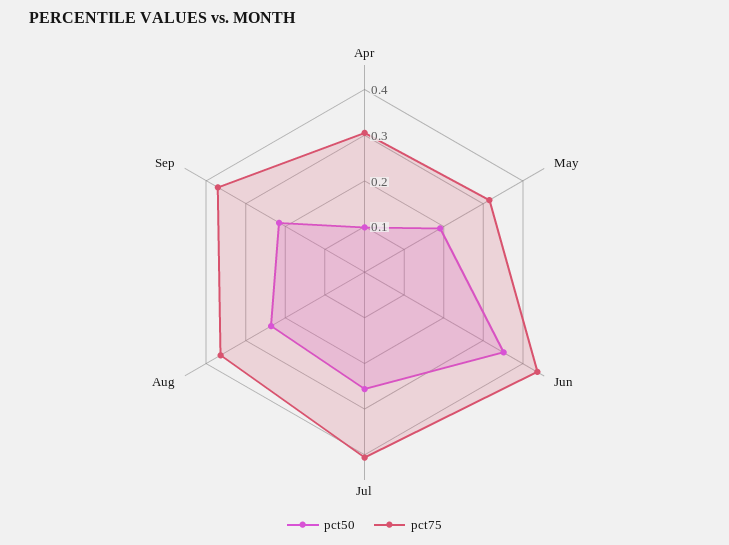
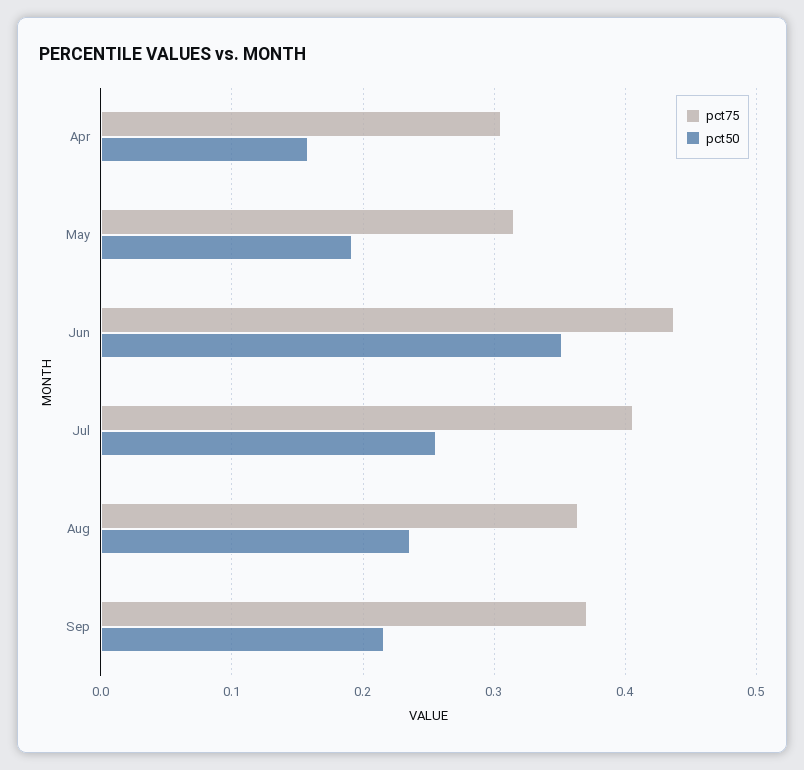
  {
    "pct50": {
-     "Apr": 0.1,
+     "Apr": 0.16,
      "May": 0.19,
      "Jun": 0.35,
      "Jul": 0.26,
      "Aug": 0.24,
      "Sep": 0.22
    },
    "pct75": {
      "Apr": 0.31,
      "May": 0.32,
      "Jun": 0.44,
      "Jul": 0.41,
      "Aug": 0.36,
      "Sep": 0.37
    }
  }

